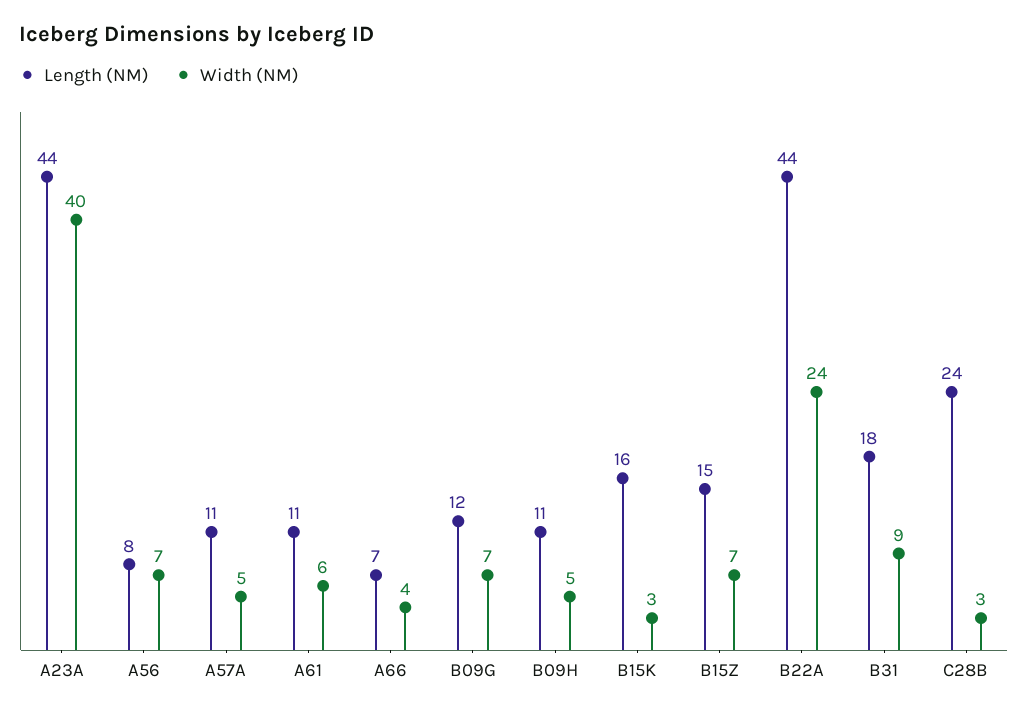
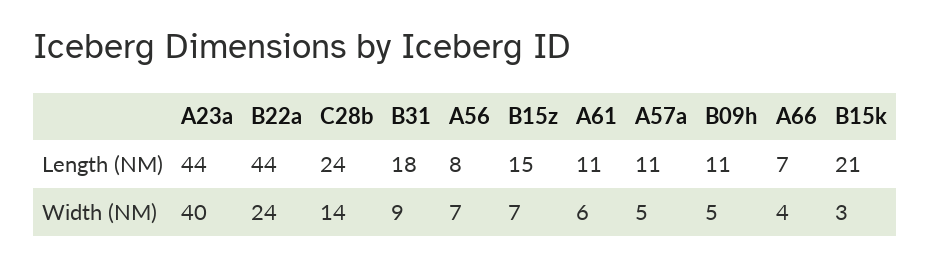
  {
    "Length (NM)": {
      "A23A": 44,
      "A56": 8,
      "A57A": 11,
      "A61": 11,
      "A66": 7,
-     "B09G": 12,
      "B09H": 11,
-     "B15K": 16,
+     "B15K": 21,
      "B15Z": 15,
      "B22A": 44,
      "B31": 18,
      "C28B": 24
    },
    "Width (NM)": {
      "A23A": 40,
      "A56": 7,
      "A57A": 5,
      "A61": 6,
      "A66": 4,
-     "B09G": 7,
      "B09H": 5,
      "B15K": 3,
      "B15Z": 7,
      "B22A": 24,
      "B31": 9,
-     "C28B": 3
+     "C28B": 14
    }
  }

